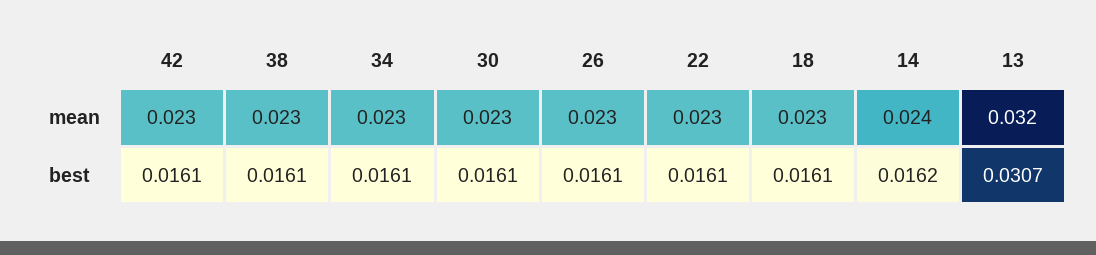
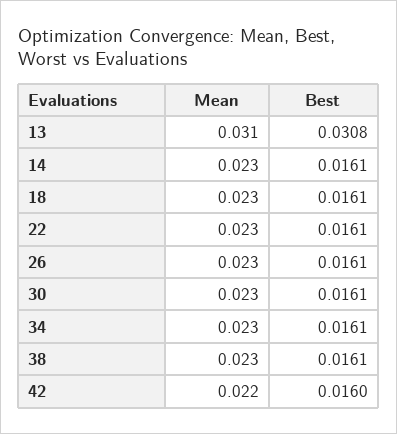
  {
    "42": {
-     "mean": 0.023,
+     "mean": 0.022,
-     "best": 0.0161
+     "best": 0.016
    },
    "38": {
      "mean": 0.023,
      "best": 0.0161
    },
    "34": {
      "mean": 0.023,
      "best": 0.0161
    },
    "30": {
      "mean": 0.023,
      "best": 0.0161
    },
    "26": {
      "mean": 0.023,
      "best": 0.0161
    },
    "22": {
      "mean": 0.023,
      "best": 0.0161
    },
    "18": {
      "mean": 0.023,
      "best": 0.0161
    },
    "14": {
-     "mean": 0.024,
+     "mean": 0.023,
-     "best": 0.0162
+     "best": 0.0161
    },
    "13": {
-     "mean": 0.032,
+     "mean": 0.031,
-     "best": 0.0307
+     "best": 0.0308
    }
  }

